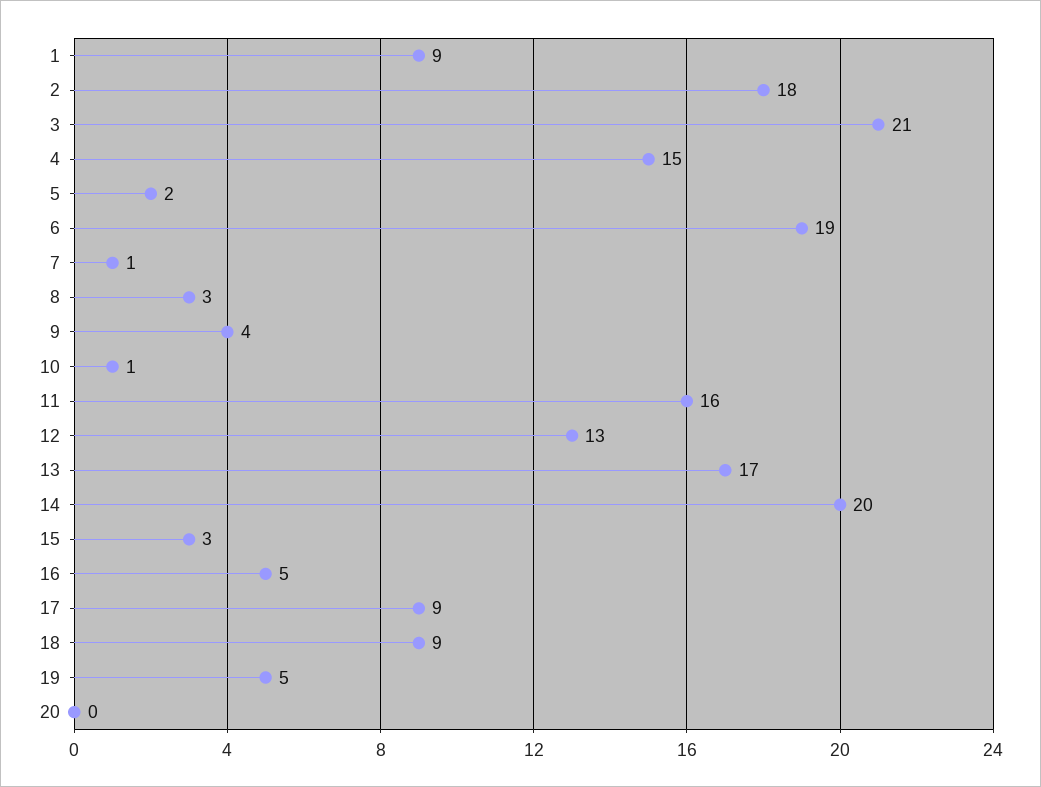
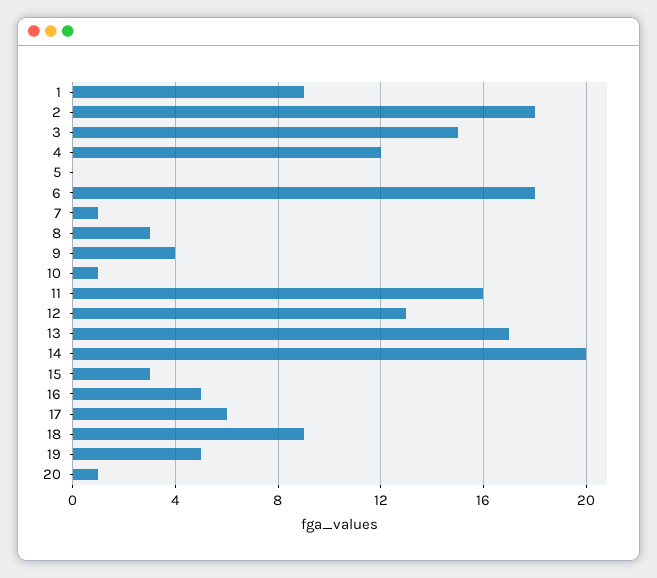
  {
    "1": 9,
    "2": 18,
-   "3": 21,
+   "3": 15,
-   "4": 15,
+   "4": 12,
-   "5": 2,
+   "5": 0,
-   "6": 19,
+   "6": 18,
    "7": 1,
    "8": 3,
    "9": 4,
    "10": 1,
    "11": 16,
    "12": 13,
    "13": 17,
    "14": 20,
    "15": 3,
    "16": 5,
-   "17": 9,
+   "17": 6,
    "18": 9,
    "19": 5,
-   "20": 0
+   "20": 1
  }

